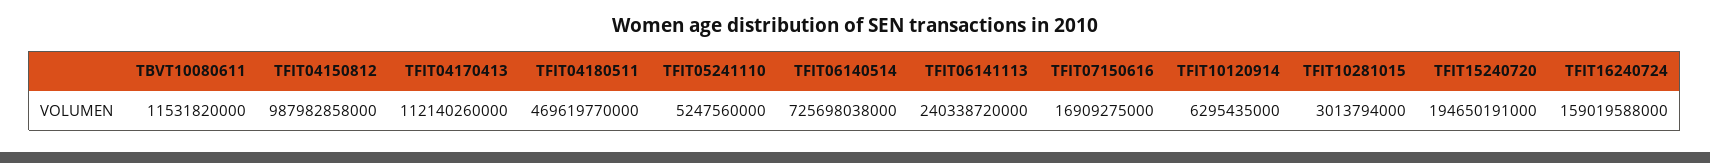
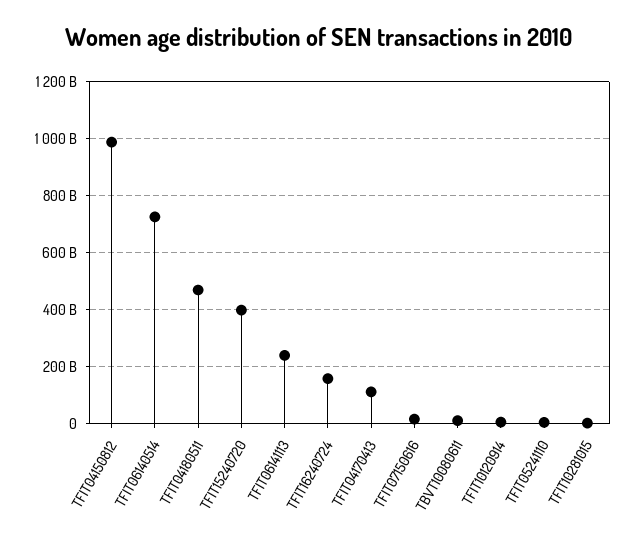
  {
    "TBVT10080611": 11531820000,
    "TFIT04150812": 987982858000,
    "TFIT04170413": 112140260000,
    "TFIT04180511": 469619770000,
    "TFIT05241110": 5247560000,
    "TFIT06140514": 725698038000,
    "TFIT06141113": 240338720000,
    "TFIT07150616": 16909275000,
    "TFIT10120914": 6295435000,
    "TFIT10281015": 3013794000,
-   "TFIT15240720": 194650191000,
+   "TFIT15240720": 400000000000,
    "TFIT16240724": 159019588000
  }

